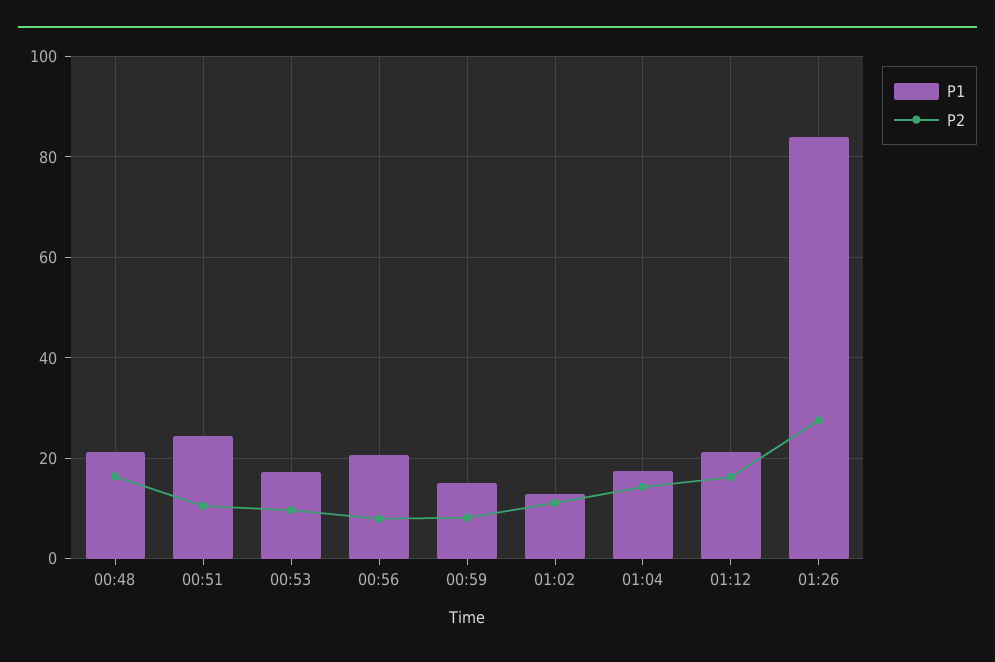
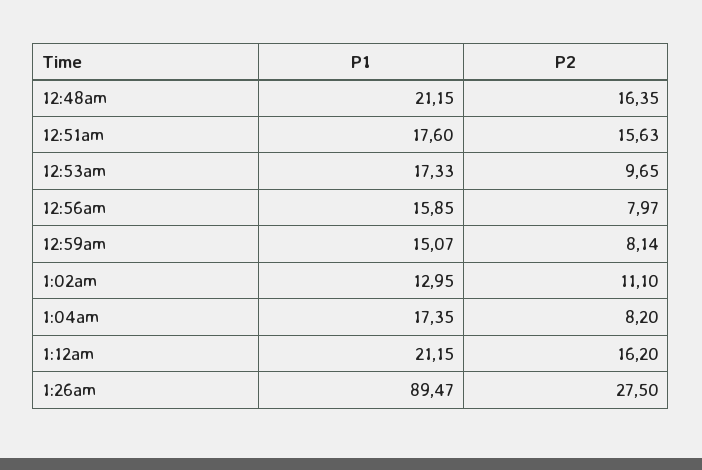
  {
    "P1": {
      "00:48": 21.15,
-     "00:51": 24,
+     "00:51": 17.6,
      "00:53": 17.33,
-     "00:56": 20,
+     "00:56": 15.85,
      "00:59": 15.07,
      "01:02": 12.95,
      "01:04": 17.35,
      "01:12": 21.15,
-     "01:26": 84
+     "01:26": 89.47
    },
    "P2": {
      "00:48": 16.35,
-     "00:51": 10,
+     "00:51": 15.63,
      "00:53": 9.65,
      "00:56": 7.97,
      "00:59": 8.14,
      "01:02": 11.1,
-     "01:04": 14,
+     "01:04": 8.2,
      "01:12": 16.2,
      "01:26": 27.5
    }
  }

